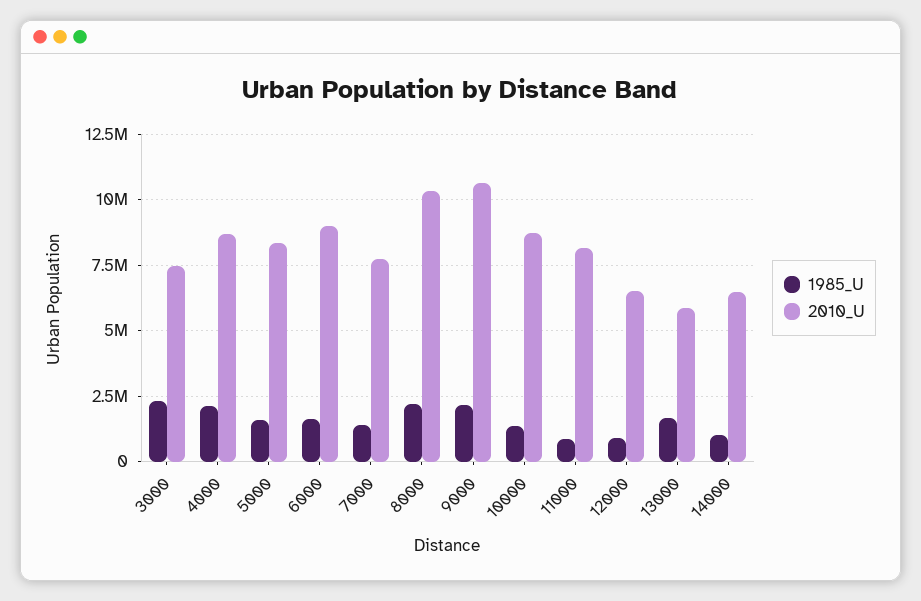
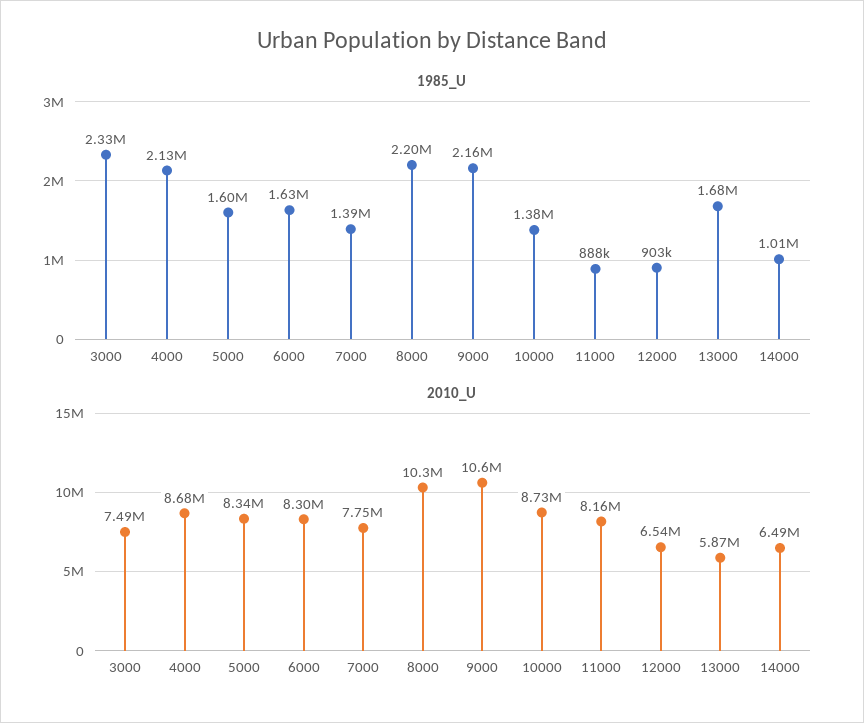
  {
    "1985_U": {
      "3000": 2330000,
      "4000": 2130000,
      "5000": 1600000,
      "6000": 1630000,
      "7000": 1390000,
      "8000": 2200000,
      "9000": 2160000,
      "10000": 1380000,
      "11000": 888000,
      "12000": 903000,
      "13000": 1680000,
      "14000": 1010000
    },
    "2010_U": {
      "3000": 7490000,
      "4000": 8680000,
      "5000": 8340000,
-     "6000": 9000000,
+     "6000": 8300000,
      "7000": 7750000,
      "8000": 10300000,
      "9000": 10600000,
      "10000": 8730000,
      "11000": 8160000,
      "12000": 6540000,
      "13000": 5870000,
      "14000": 6490000
    }
  }

